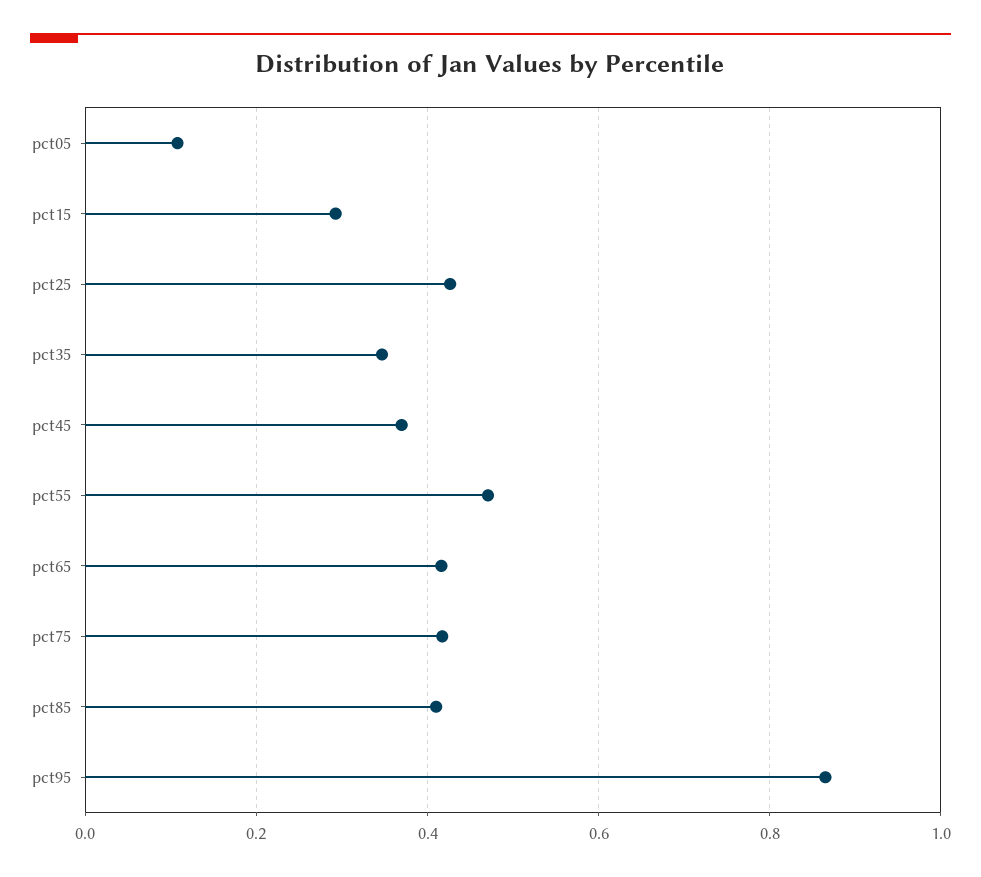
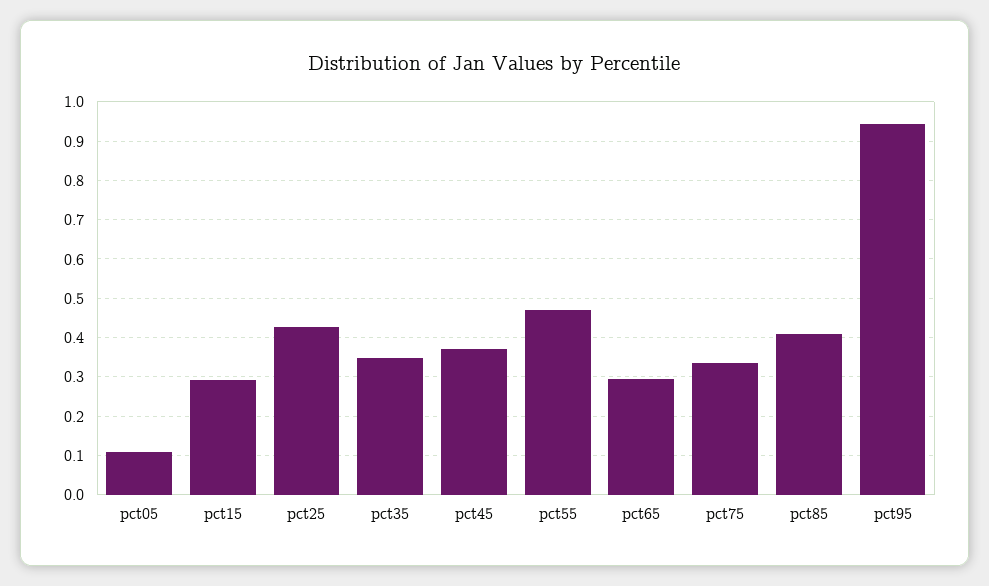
  {
    "pct05": 0.1,
    "pct15": 0.3,
    "pct25": 0.42,
    "pct35": 0.34,
    "pct45": 0.36,
    "pct55": 0.48,
-   "pct65": 0.42,
+   "pct65": 0.3,
-   "pct75": 0.42,
+   "pct75": 0.34,
    "pct85": 0.42,
-   "pct95": 0.86
+   "pct95": 0.94
  }

